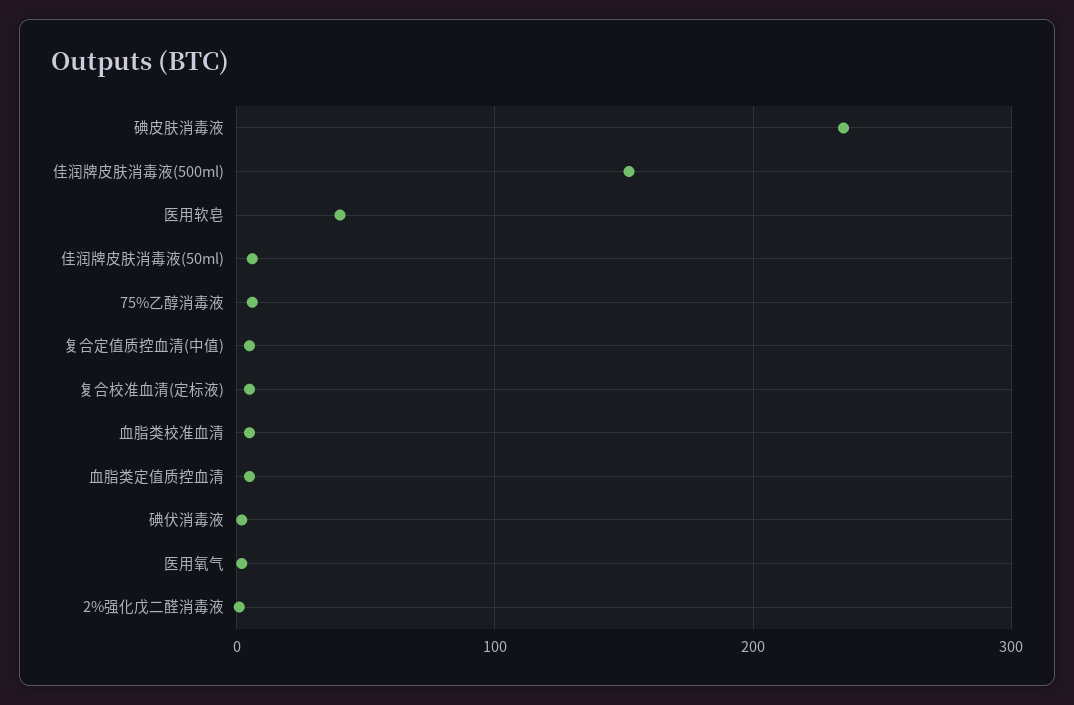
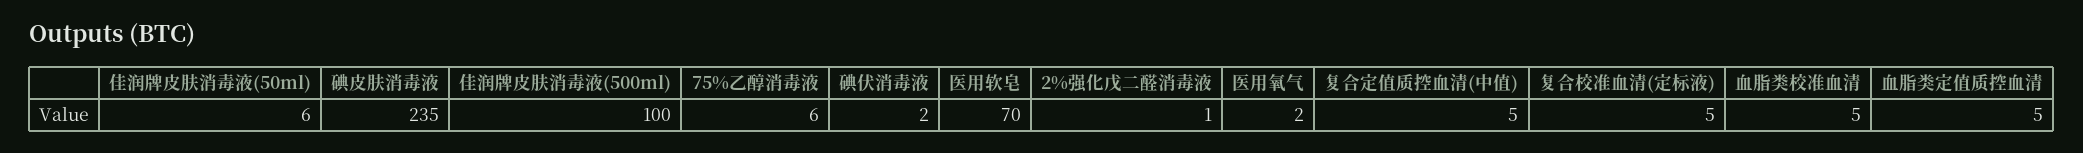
  {
    "碘皮肤消毒液": 235,
-   "佳润牌皮肤消毒液(500ml)": 150,
+   "佳润牌皮肤消毒液(500ml)": 100,
-   "医用软皂": 40,
+   "医用软皂": 70,
    "佳润牌皮肤消毒液(50ml)": 6,
    "75%乙醇消毒液": 6,
    "复合定值质控血清(中值)": 5,
    "复合校准血清(定标液)": 5,
    "血脂类校准血清": 5,
    "血脂类定值质控血清": 5,
    "碘伏消毒液": 2,
    "医用氧气": 2,
    "2%强化戊二醛消毒液": 1
  }

